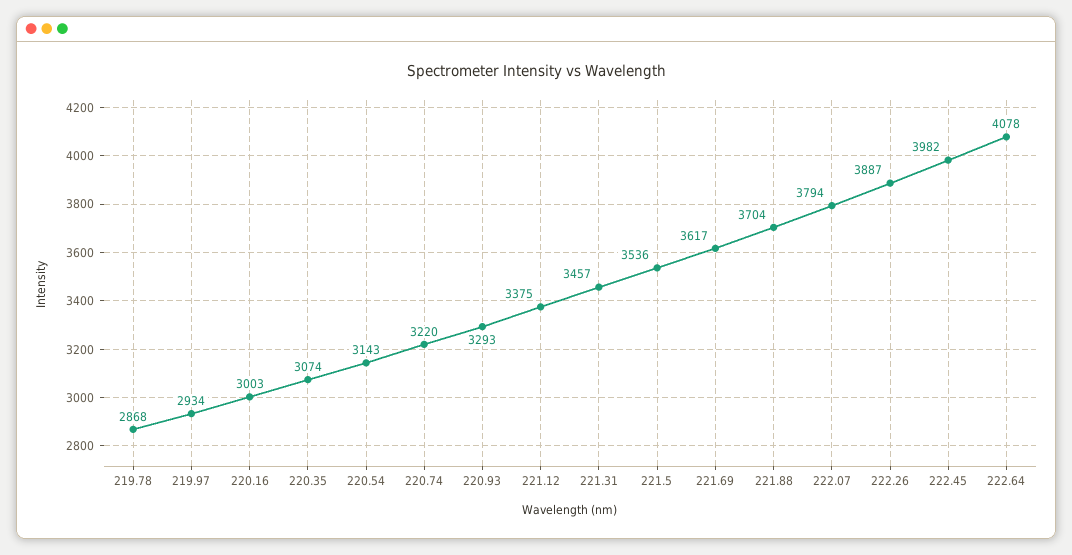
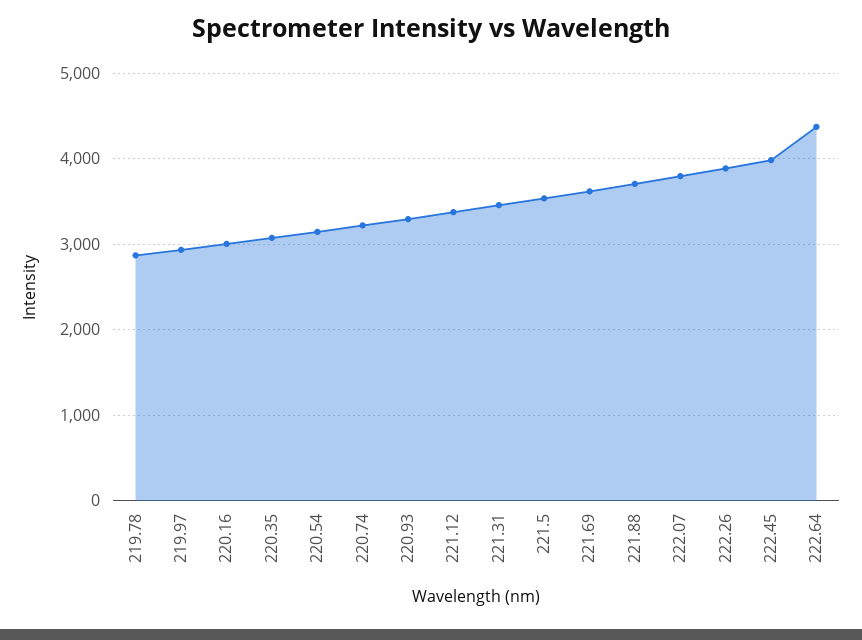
  {
    "219.78": 2868,
    "219.97": 2934,
    "220.16": 3003,
    "220.35": 3074,
    "220.54": 3143,
    "220.74": 3220,
    "220.93": 3293,
    "221.12": 3375,
    "221.31": 3457,
    "221.5": 3536,
    "221.69": 3617,
    "221.88": 3704,
    "222.07": 3794,
    "222.26": 3887,
    "222.45": 3982,
-   "222.64": 4078
+   "222.64": 4400
  }

